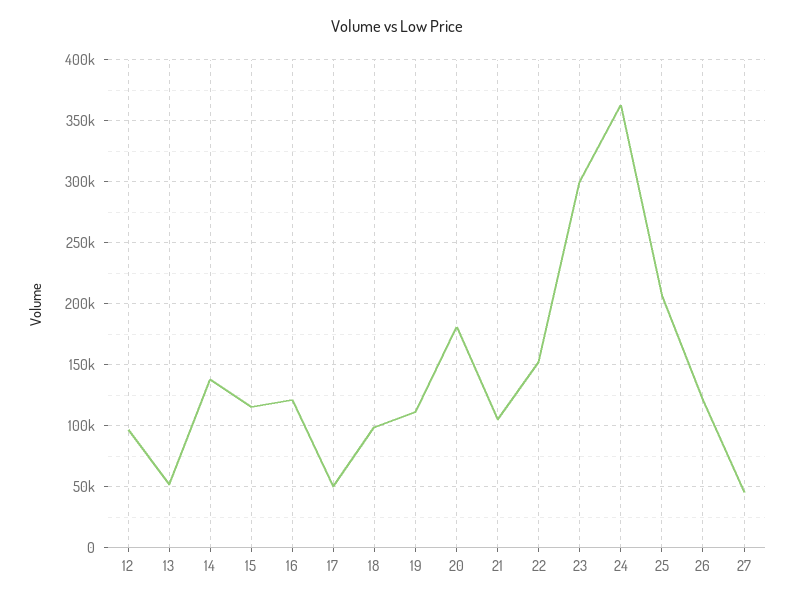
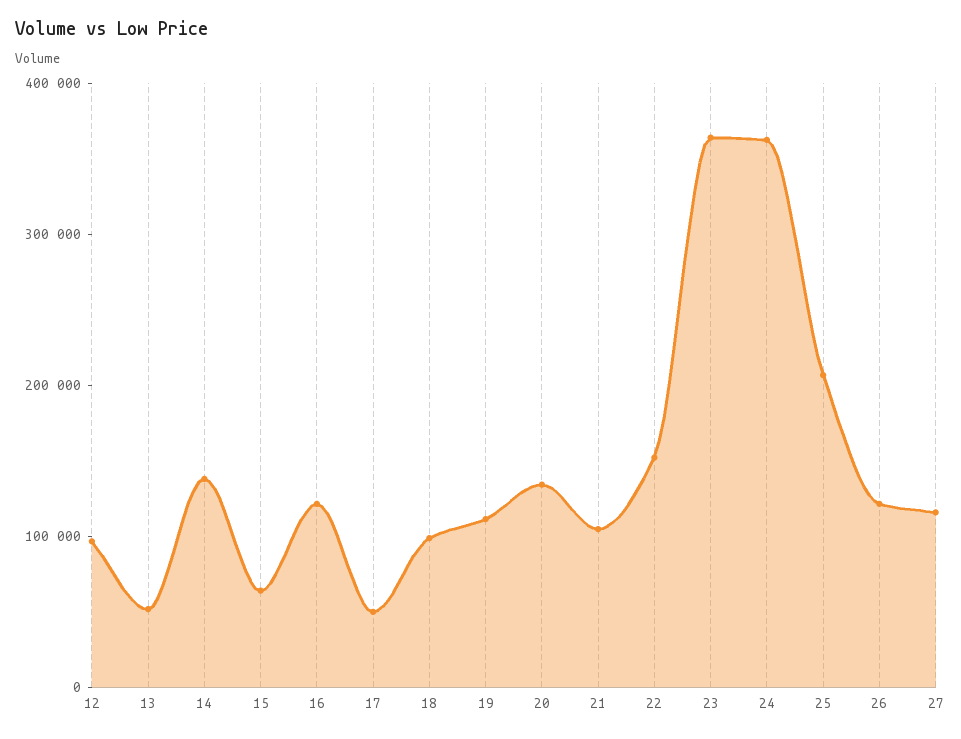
  {
    "12": 95000,
    "13": 50000,
    "14": 140000,
-   "15": 115000,
+   "15": 60000,
    "16": 120000,
    "17": 50000,
    "18": 100000,
    "19": 110000,
-   "20": 180000,
+   "20": 140000,
    "21": 105000,
    "22": 150000,
-   "23": 300000,
+   "23": 360000,
    "24": 365000,
    "25": 205000,
    "26": 120000,
-   "27": 45000
+   "27": 120000
  }

